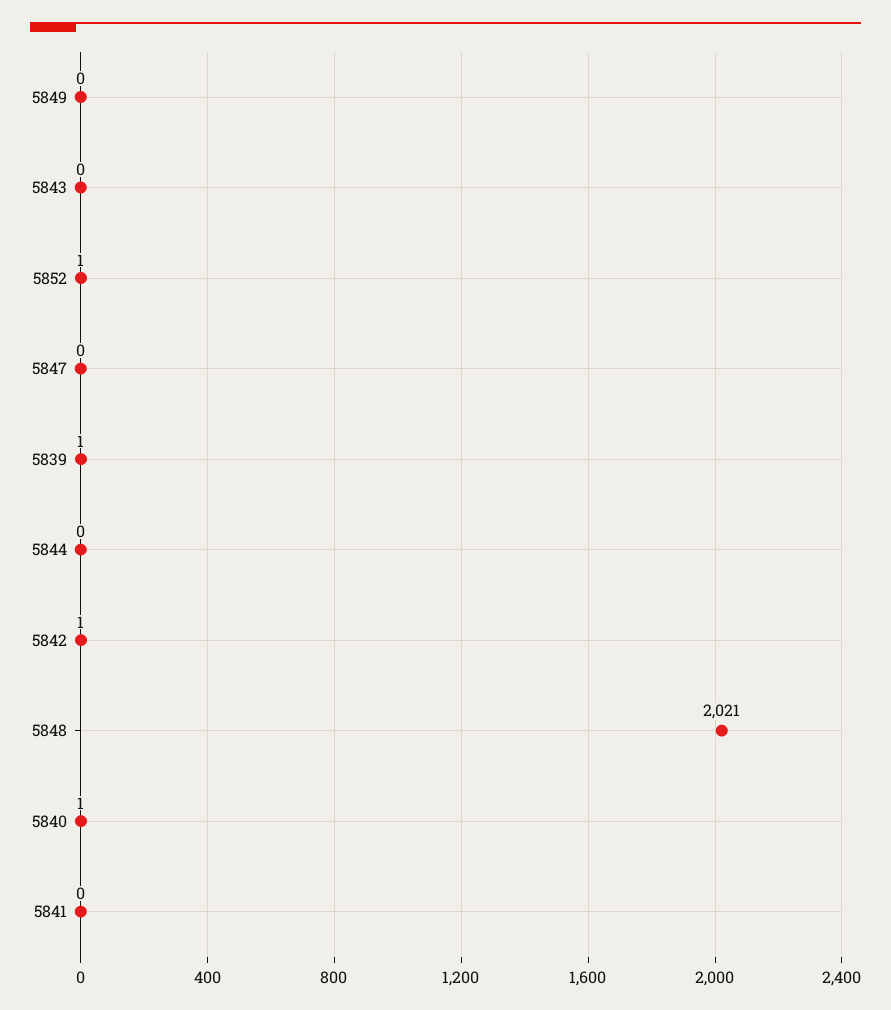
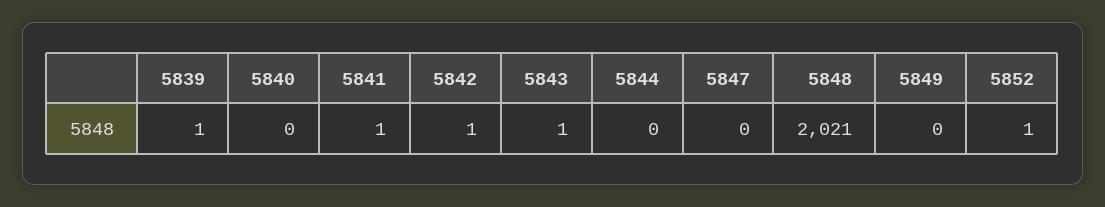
  {
    "5849": 0,
-   "5843": 0,
+   "5843": 1,
    "5852": 1,
    "5847": 0,
    "5839": 1,
    "5844": 0,
    "5842": 1,
    "5848": 2021,
-   "5840": 1,
+   "5840": 0,
-   "5841": 0
+   "5841": 1
  }

